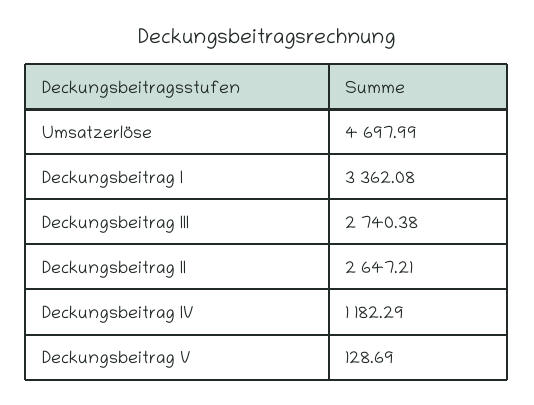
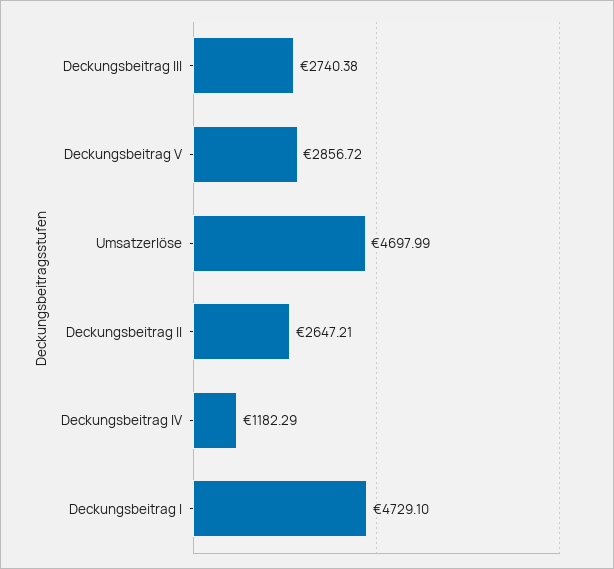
  {
    "Umsatzerlöse": 4697.99,
-   "Deckungsbeitrag I": 3362.08,
+   "Deckungsbeitrag I": 4729.1,
    "Deckungsbeitrag III": 2740.38,
    "Deckungsbeitrag II": 2647.21,
    "Deckungsbeitrag IV": 1182.29,
-   "Deckungsbeitrag V": 128.69
+   "Deckungsbeitrag V": 2856.72
  }

